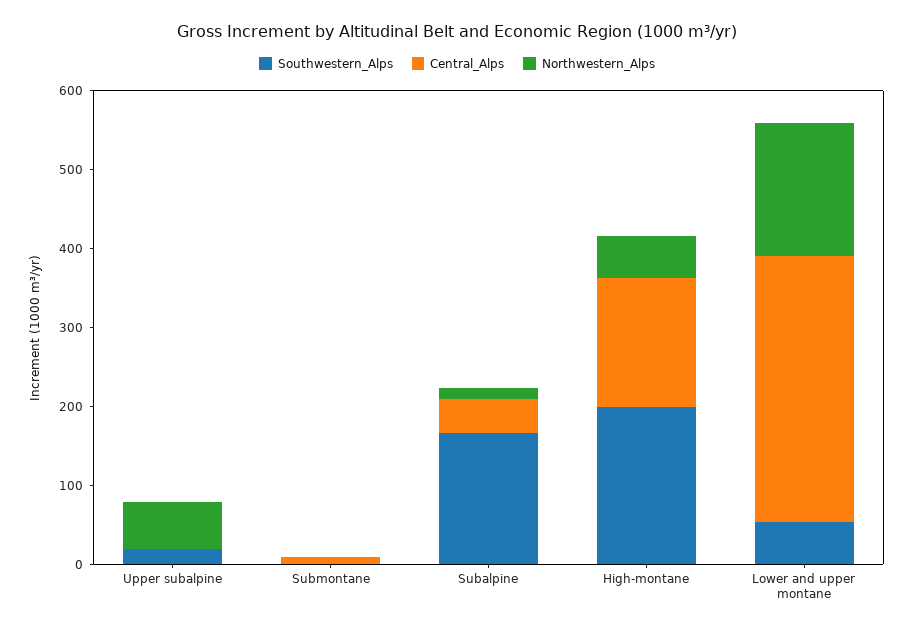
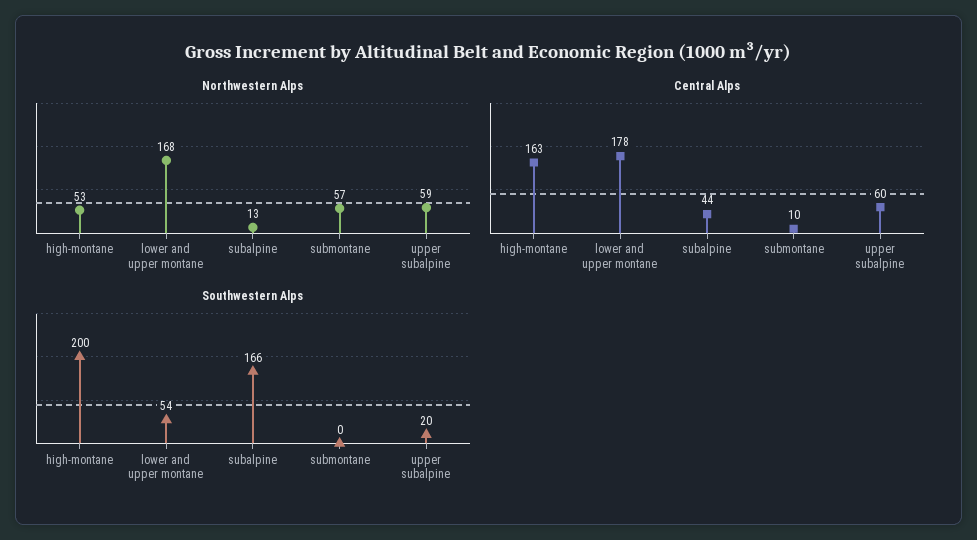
  {
    "Southwestern_Alps": {
      "Upper subalpine": 20,
      "Submontane": 0,
      "Subalpine": 166,
      "High-montane": 200,
      "Lower and upper montane": 54
    },
    "Central_Alps": {
-     "Upper subalpine": 0,
+     "Upper subalpine": 60,
      "Submontane": 10,
      "Subalpine": 44,
      "High-montane": 163,
-     "Lower and upper montane": 340
+     "Lower and upper montane": 178
    },
    "Northwestern_Alps": {
      "Upper subalpine": 59,
-     "Submontane": 0,
+     "Submontane": 57,
      "Subalpine": 13,
      "High-montane": 53,
      "Lower and upper montane": 168
    }
  }

